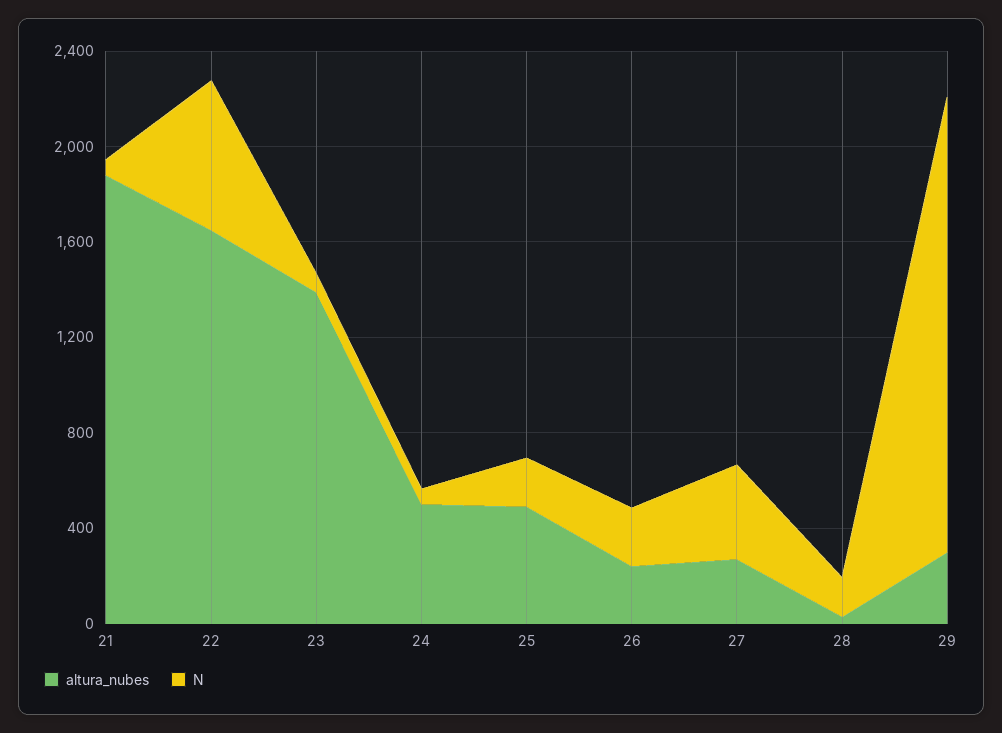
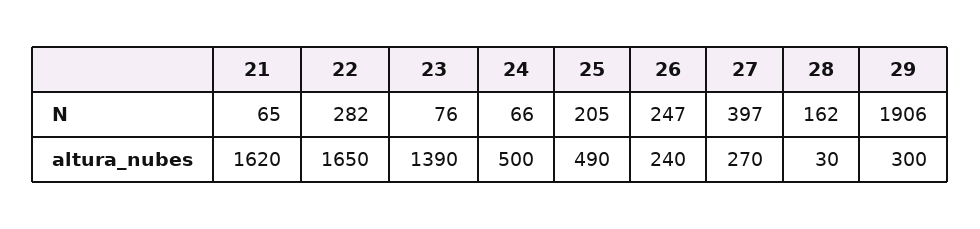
  {
    "altura_nubes": {
-     "21": 1900,
+     "21": 1620,
      "22": 1650,
      "23": 1390,
      "24": 500,
      "25": 490,
      "26": 240,
      "27": 270,
      "28": 30,
      "29": 300
    },
    "N": {
      "21": 65,
-     "22": 600,
+     "22": 282,
      "23": 76,
      "24": 66,
      "25": 205,
      "26": 247,
      "27": 397,
      "28": 162,
      "29": 1906
    }
  }

